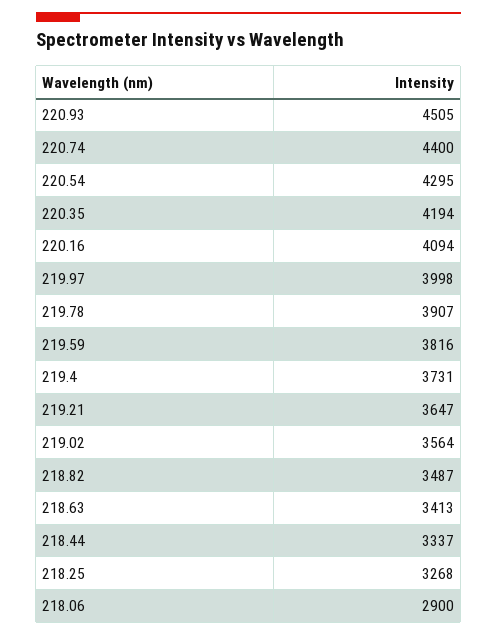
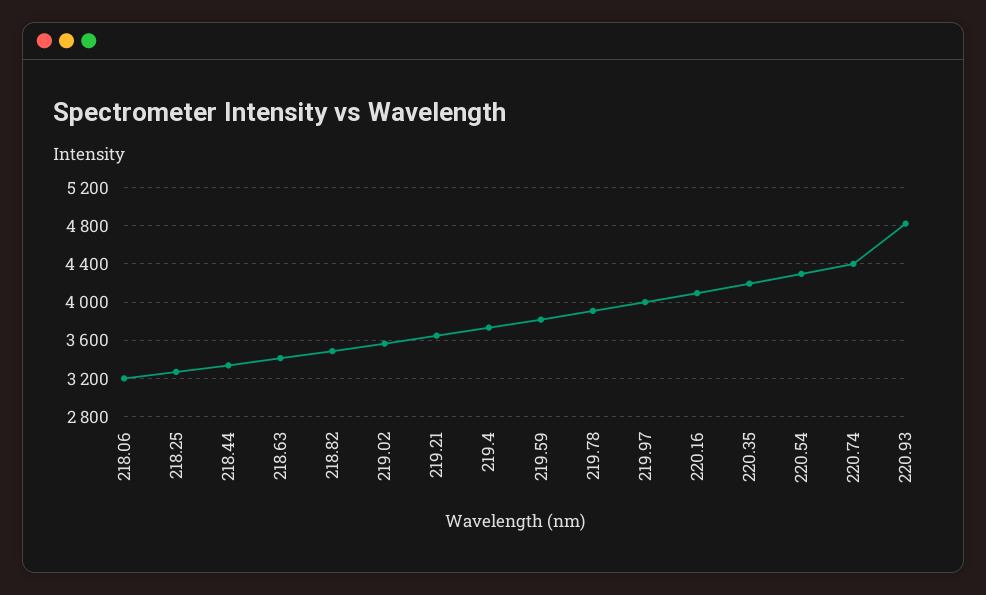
  {
-   "220.93": 4505,
+   "220.93": 4800,
    "220.74": 4400,
    "220.54": 4295,
    "220.35": 4194,
    "220.16": 4094,
    "219.97": 3998,
    "219.78": 3907,
    "219.59": 3816,
    "219.4": 3731,
    "219.21": 3647,
    "219.02": 3564,
    "218.82": 3487,
    "218.63": 3413,
    "218.44": 3337,
    "218.25": 3268,
-   "218.06": 2900
+   "218.06": 3200
  }

